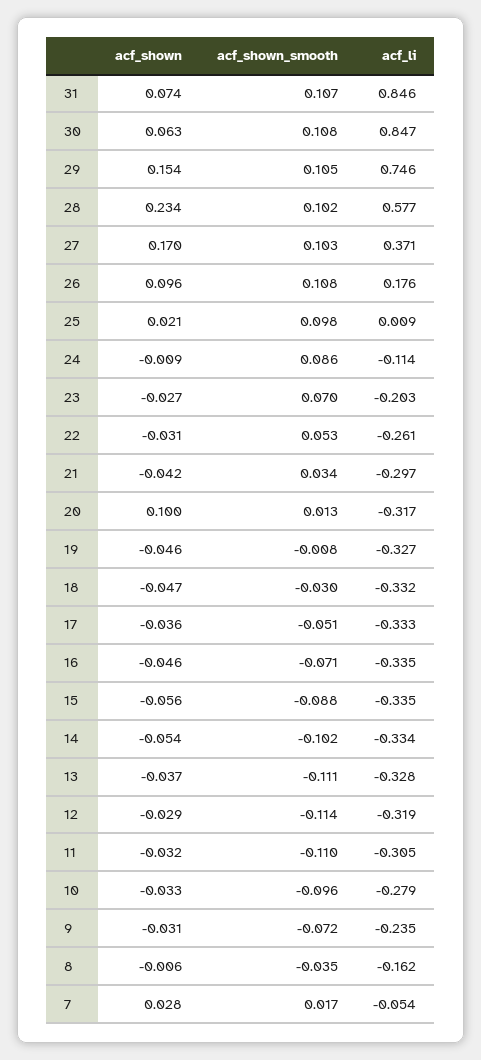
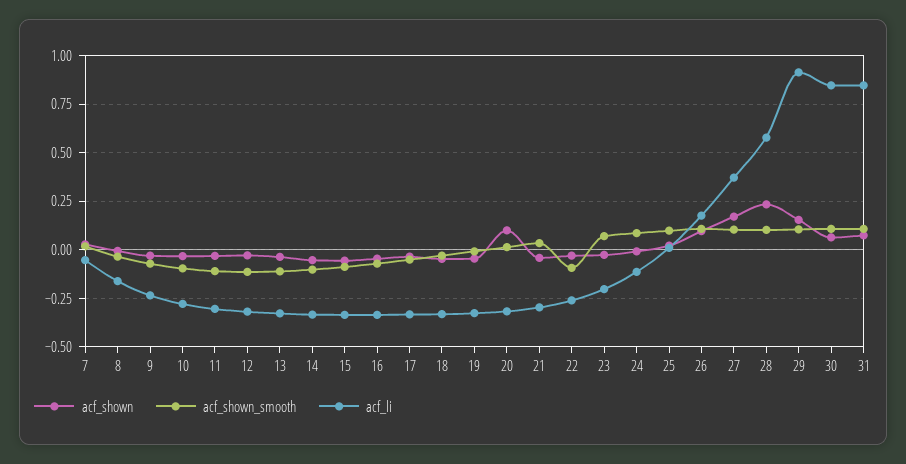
  {
    "acf_shown": {
      "31": 0.074,
      "30": 0.063,
      "29": 0.154,
      "28": 0.234,
      "27": 0.17,
      "26": 0.096,
      "25": 0.021,
      "24": -0.009,
      "23": -0.027,
      "22": -0.031,
      "21": -0.042,
      "20": 0.1,
      "19": -0.046,
      "18": -0.047,
      "17": -0.036,
      "16": -0.046,
      "15": -0.056,
      "14": -0.054,
      "13": -0.037,
      "12": -0.029,
      "11": -0.032,
      "10": -0.033,
      "9": -0.031,
      "8": -0.006,
      "7": 0.028
    },
    "acf_shown_smooth": {
      "31": 0.107,
      "30": 0.108,
      "29": 0.105,
      "28": 0.102,
      "27": 0.103,
      "26": 0.108,
      "25": 0.098,
      "24": 0.086,
      "23": 0.07,
-     "22": 0.053,
+     "22": -0.1,
      "21": 0.034,
      "20": 0.013,
      "19": -0.008,
      "18": -0.03,
      "17": -0.051,
      "16": -0.071,
      "15": -0.088,
      "14": -0.102,
      "13": -0.111,
      "12": -0.114,
      "11": -0.11,
      "10": -0.096,
      "9": -0.072,
      "8": -0.035,
      "7": 0.017
    },
    "acf_li": {
      "31": 0.846,
      "30": 0.847,
-     "29": 0.746,
+     "29": 0.9,
      "28": 0.577,
      "27": 0.371,
      "26": 0.176,
      "25": 0.009,
      "24": -0.114,
      "23": -0.203,
      "22": -0.261,
      "21": -0.297,
      "20": -0.317,
      "19": -0.327,
      "18": -0.332,
      "17": -0.333,
      "16": -0.335,
      "15": -0.335,
      "14": -0.334,
      "13": -0.328,
      "12": -0.319,
      "11": -0.305,
      "10": -0.279,
      "9": -0.235,
      "8": -0.162,
      "7": -0.054
    }
  }

